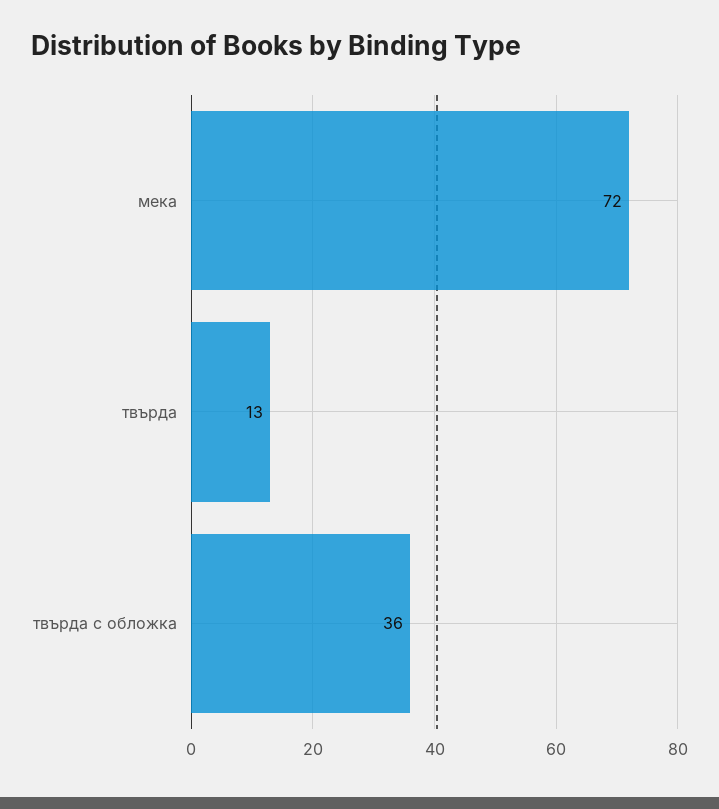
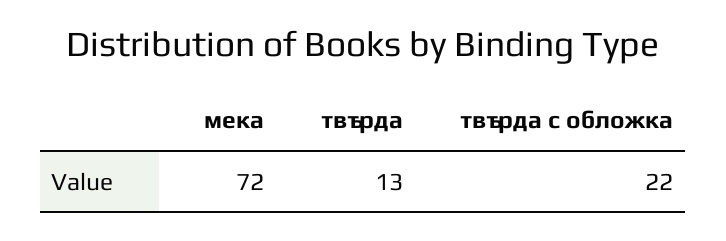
  {
    "мека": 72,
    "твърда": 13,
-   "твърда с обложка": 36
+   "твърда с обложка": 22
  }

